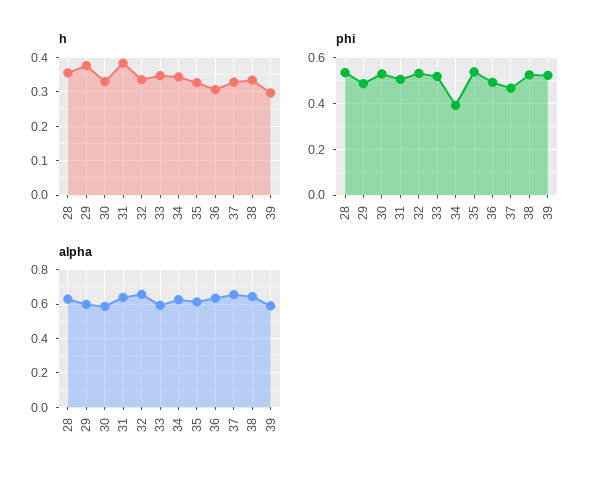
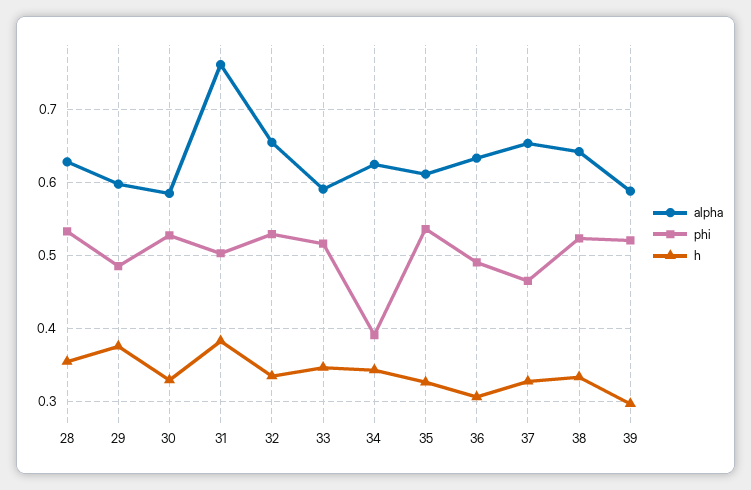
  {
    "h": {
      "28": 0.35,
      "29": 0.38,
      "30": 0.33,
      "31": 0.38,
      "32": 0.33,
      "33": 0.35,
      "34": 0.34,
      "35": 0.33,
      "36": 0.31,
      "37": 0.33,
      "38": 0.33,
      "39": 0.3
    },
    "phi": {
      "28": 0.53,
      "29": 0.49,
      "30": 0.53,
      "31": 0.5,
      "32": 0.53,
      "33": 0.52,
      "34": 0.39,
      "35": 0.54,
      "36": 0.49,
      "37": 0.47,
      "38": 0.52,
      "39": 0.52
    },
    "alpha": {
      "28": 0.63,
      "29": 0.6,
      "30": 0.59,
-     "31": 0.65,
+     "31": 0.76,
      "32": 0.66,
      "33": 0.59,
      "34": 0.63,
      "35": 0.61,
      "36": 0.63,
      "37": 0.65,
      "38": 0.64,
      "39": 0.59
    }
  }

